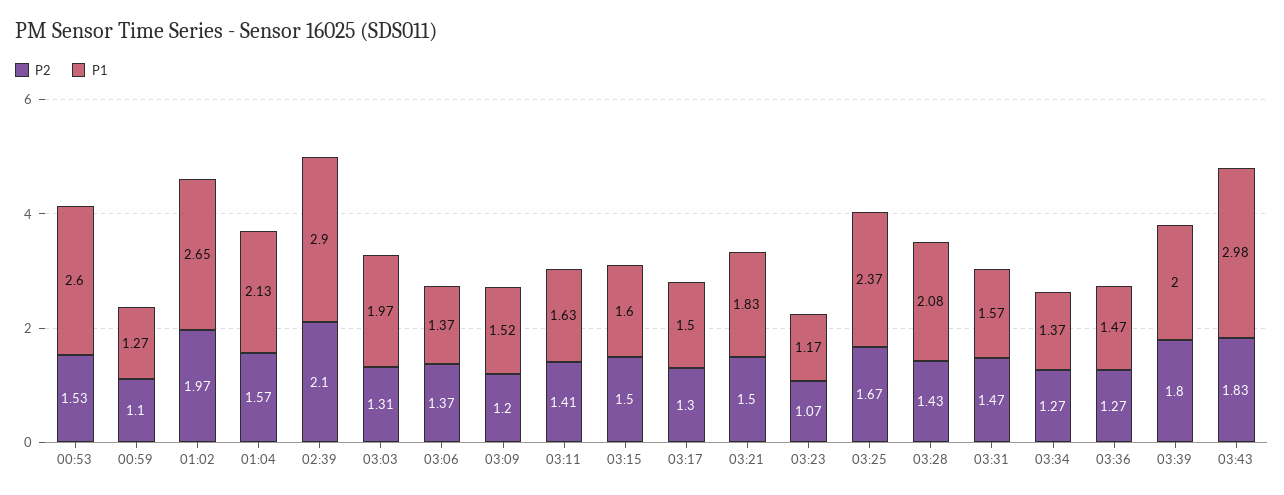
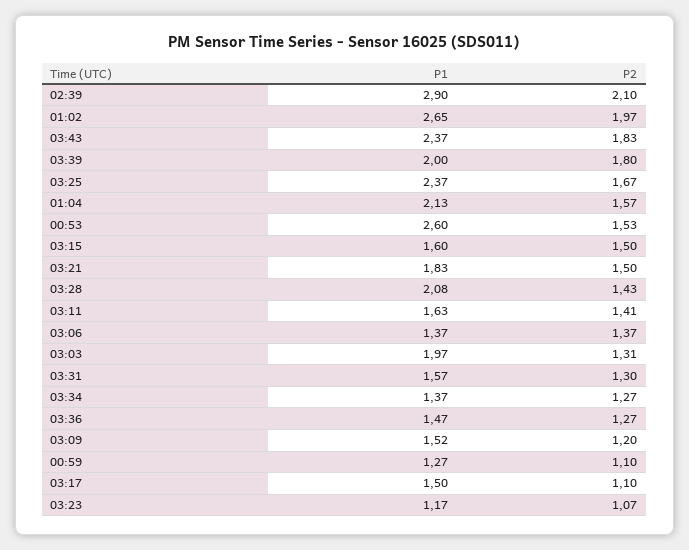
  {
    "P2": {
      "00:53": 1.53,
      "00:59": 1.1,
      "01:02": 1.97,
      "01:04": 1.57,
      "02:39": 2.1,
      "03:03": 1.31,
      "03:06": 1.37,
      "03:09": 1.2,
      "03:11": 1.41,
      "03:15": 1.5,
-     "03:17": 1.3,
+     "03:17": 1.1,
      "03:21": 1.5,
      "03:23": 1.07,
      "03:25": 1.67,
      "03:28": 1.43,
-     "03:31": 1.47,
+     "03:31": 1.3,
      "03:34": 1.27,
      "03:36": 1.27,
      "03:39": 1.8,
      "03:43": 1.83
    },
    "P1": {
      "00:53": 2.6,
      "00:59": 1.27,
      "01:02": 2.65,
      "01:04": 2.13,
      "02:39": 2.9,
      "03:03": 1.97,
      "03:06": 1.37,
      "03:09": 1.52,
      "03:11": 1.63,
      "03:15": 1.6,
      "03:17": 1.5,
      "03:21": 1.83,
      "03:23": 1.17,
      "03:25": 2.37,
      "03:28": 2.08,
      "03:31": 1.57,
      "03:34": 1.37,
      "03:36": 1.47,
      "03:39": 2,
-     "03:43": 2.98
+     "03:43": 2.37
    }
  }

